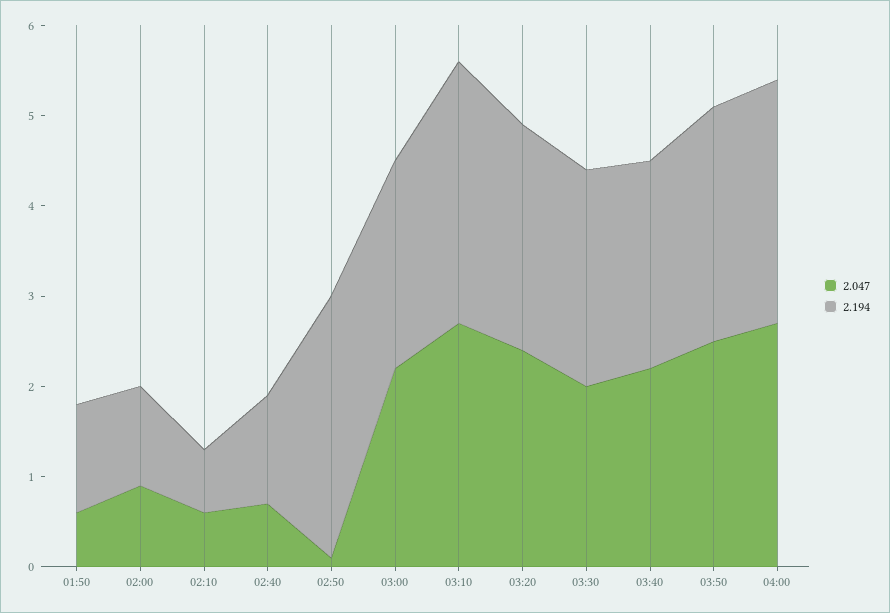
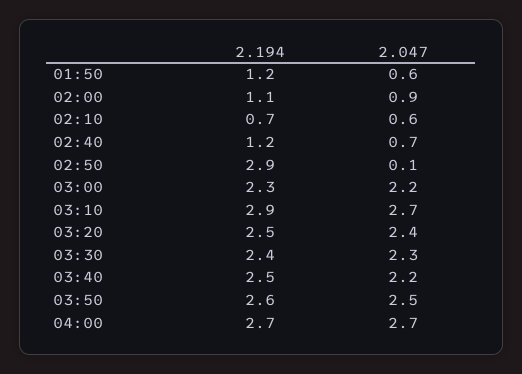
  {
    "2.047": {
      "01:50": 0.6,
      "02:00": 0.9,
      "02:10": 0.6,
      "02:40": 0.7,
      "02:50": 0.1,
      "03:00": 2.2,
      "03:10": 2.7,
      "03:20": 2.4,
-     "03:30": 2,
+     "03:30": 2.3,
      "03:40": 2.2,
      "03:50": 2.5,
      "04:00": 2.7
    },
    "2.194": {
      "01:50": 1.2,
      "02:00": 1.1,
      "02:10": 0.7,
      "02:40": 1.2,
      "02:50": 2.9,
      "03:00": 2.3,
      "03:10": 2.9,
      "03:20": 2.5,
      "03:30": 2.4,
-     "03:40": 2.3,
+     "03:40": 2.5,
      "03:50": 2.6,
      "04:00": 2.7
    }
  }

